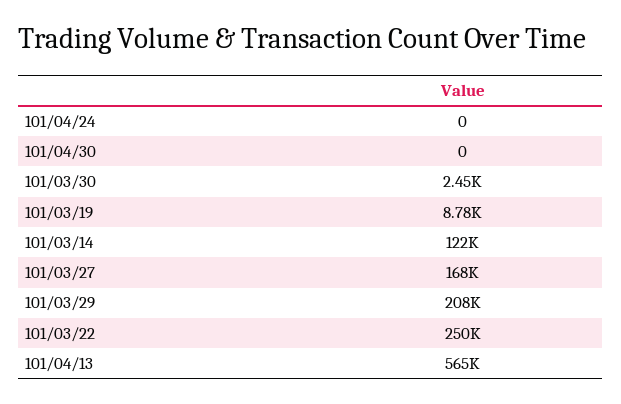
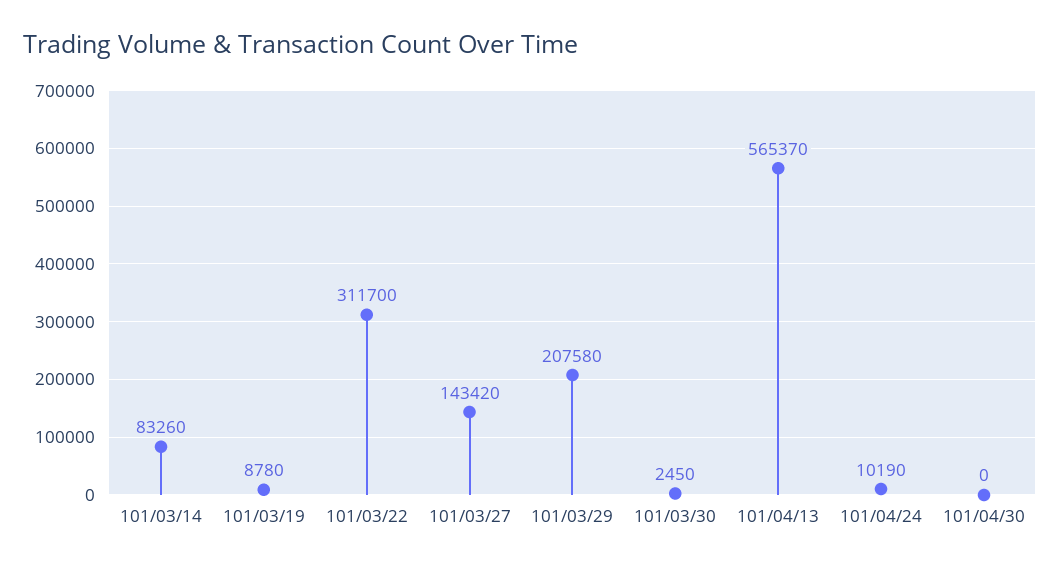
  {
-   "101/04/24": 0,
+   "101/04/24": 10190,
    "101/04/30": 0,
    "101/03/30": 2450,
    "101/03/19": 8780,
-   "101/03/14": 122000,
+   "101/03/14": 83260,
-   "101/03/27": 168000,
+   "101/03/27": 143420,
    "101/03/29": 207580,
-   "101/03/22": 250000,
+   "101/03/22": 311700,
    "101/04/13": 565370
  }

